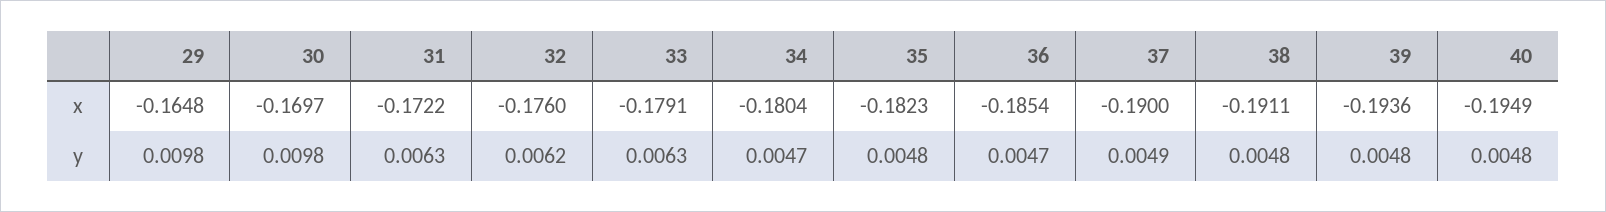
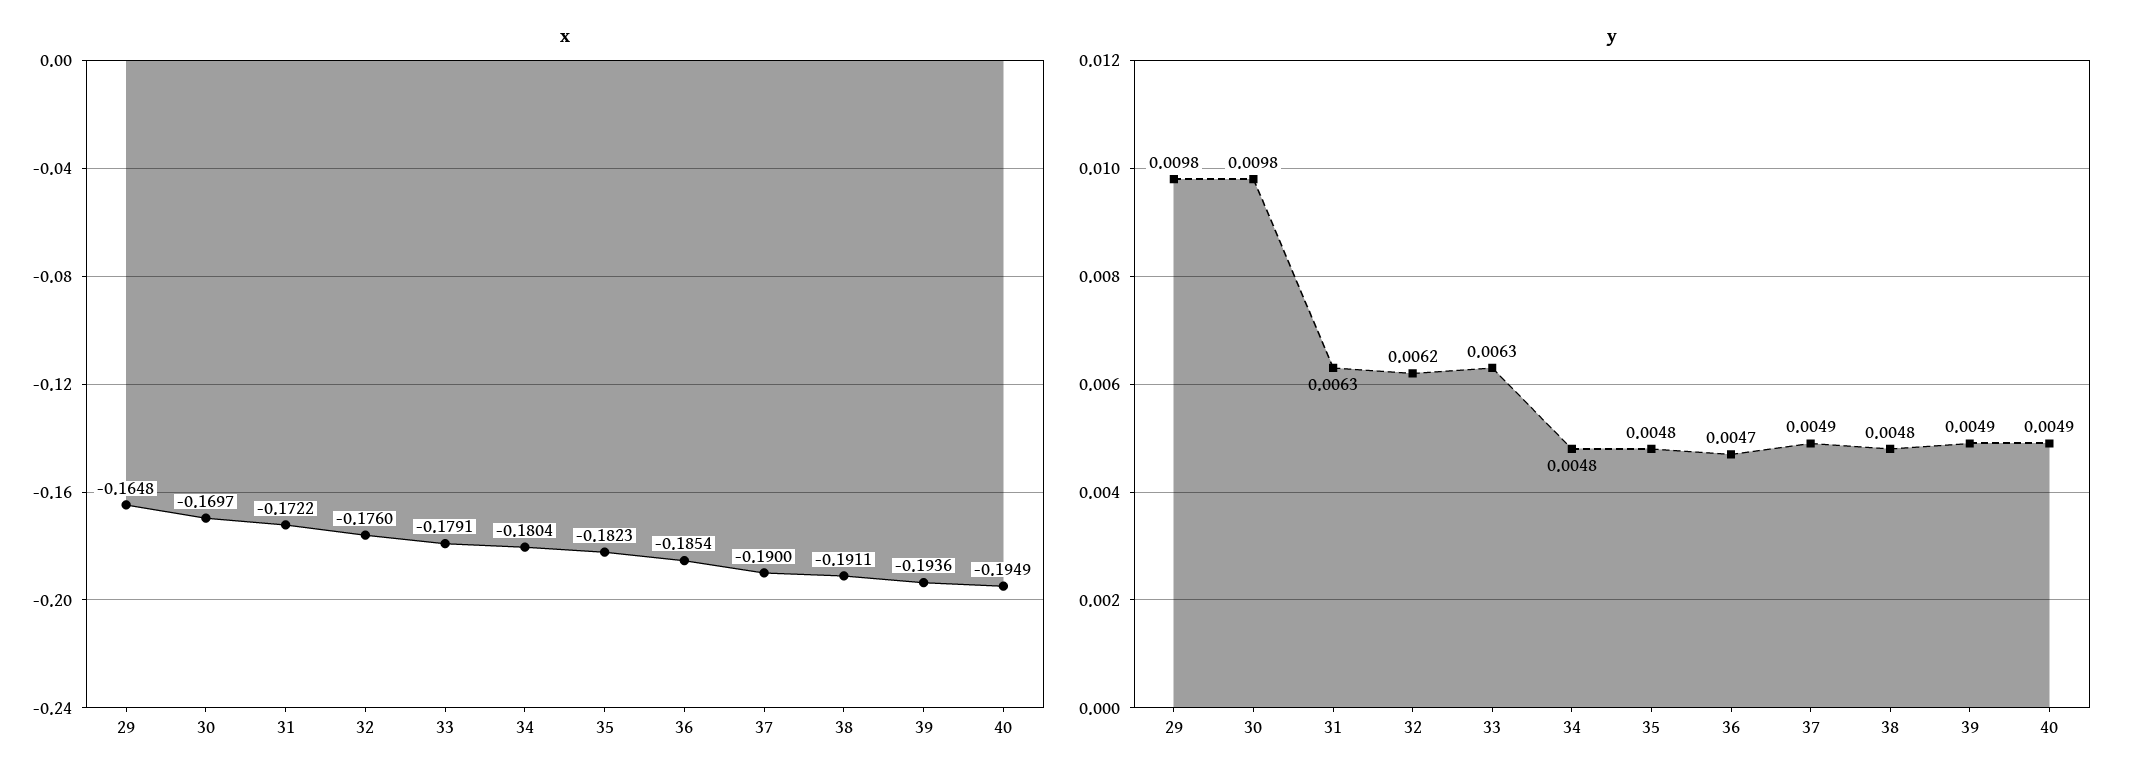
  {
    "x": {
      "29": -0.1648,
      "30": -0.1697,
      "31": -0.1722,
      "32": -0.176,
      "33": -0.1791,
      "34": -0.1804,
      "35": -0.1823,
      "36": -0.1854,
      "37": -0.19,
      "38": -0.1911,
      "39": -0.1936,
      "40": -0.1949
    },
    "y": {
      "29": 0.0098,
      "30": 0.0098,
      "31": 0.0063,
      "32": 0.0062,
      "33": 0.0063,
-     "34": 0.0047,
+     "34": 0.0048,
      "35": 0.0048,
      "36": 0.0047,
      "37": 0.0049,
      "38": 0.0048,
-     "39": 0.0048,
+     "39": 0.0049,
-     "40": 0.0048
+     "40": 0.0049
    }
  }

